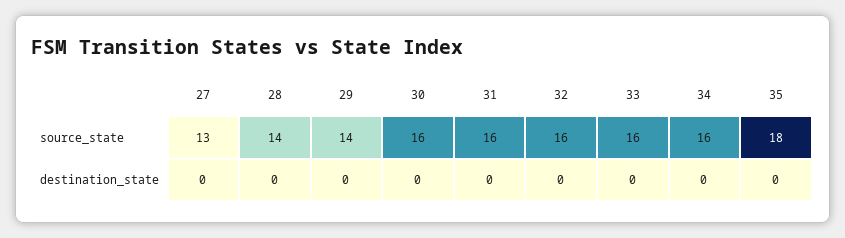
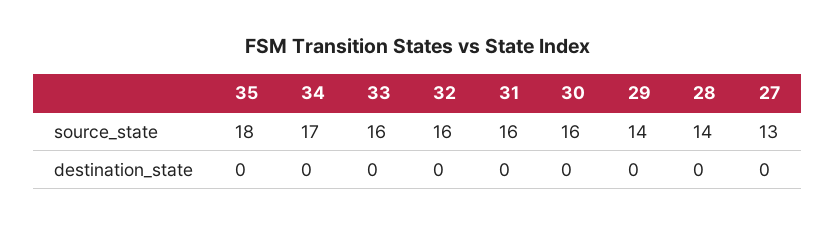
  {
    "27": {
      "source_state": 13,
      "destination_state": 0
    },
    "28": {
      "source_state": 14,
      "destination_state": 0
    },
    "29": {
      "source_state": 14,
      "destination_state": 0
    },
    "30": {
      "source_state": 16,
      "destination_state": 0
    },
    "31": {
      "source_state": 16,
      "destination_state": 0
    },
    "32": {
      "source_state": 16,
      "destination_state": 0
    },
    "33": {
      "source_state": 16,
      "destination_state": 0
    },
    "34": {
-     "source_state": 16,
+     "source_state": 17,
      "destination_state": 0
    },
    "35": {
      "source_state": 18,
      "destination_state": 0
    }
  }

